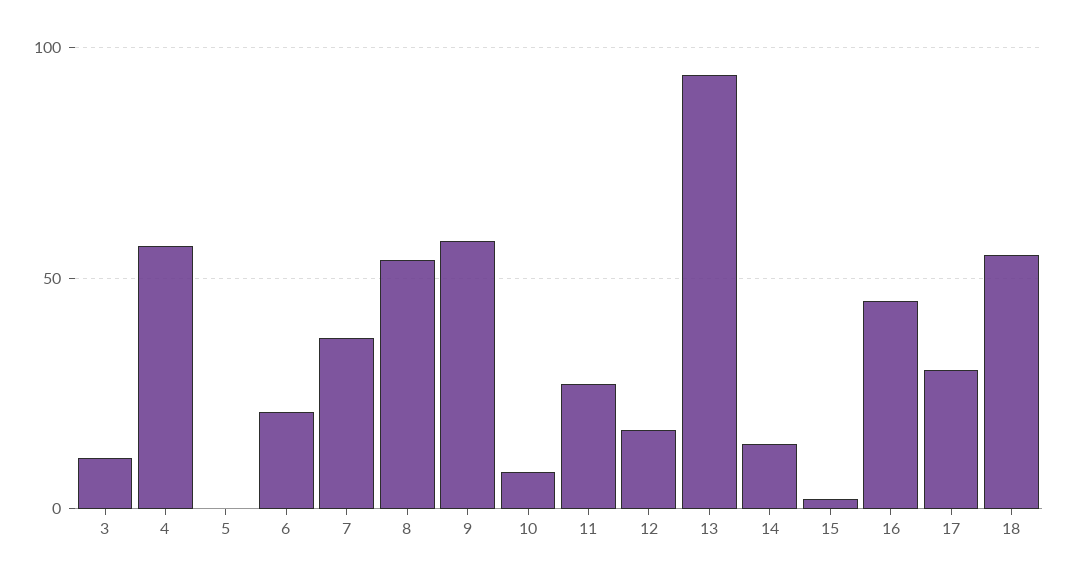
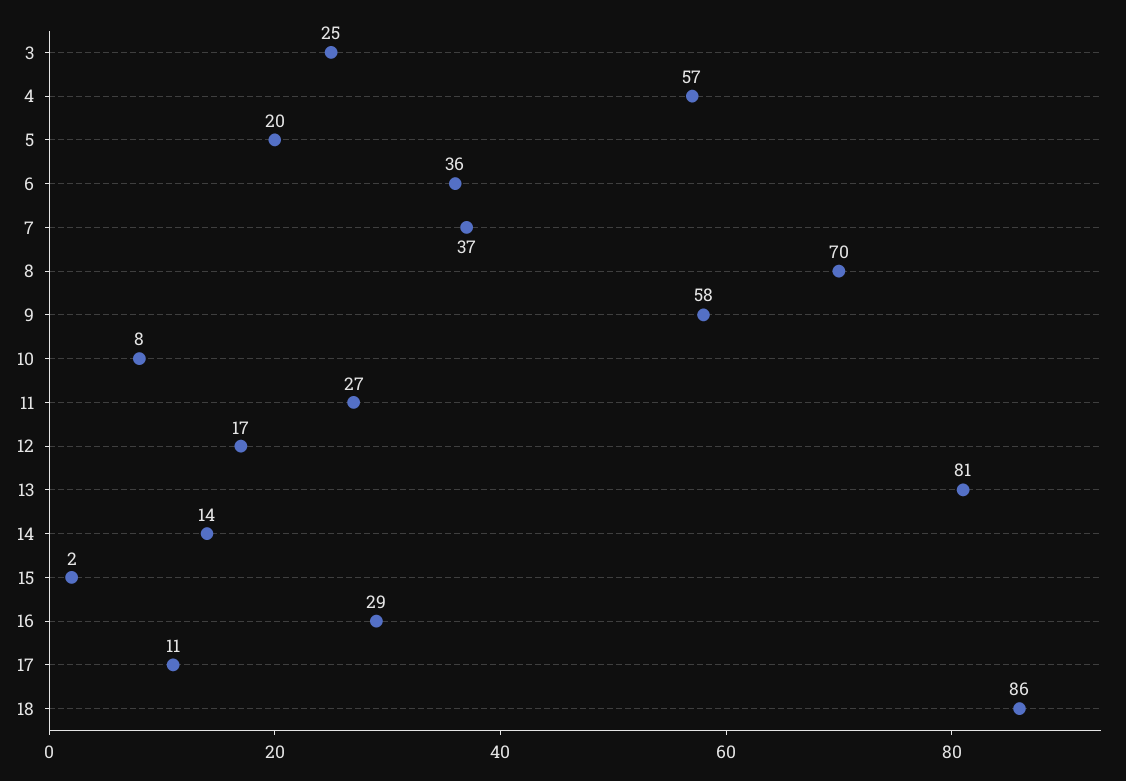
  {
-   "3": 10,
+   "3": 25,
    "4": 57,
-   "5": 0,
+   "5": 20,
-   "6": 20,
+   "6": 36,
    "7": 37,
-   "8": 55,
+   "8": 70,
    "9": 58,
    "10": 8,
    "11": 27,
    "12": 17,
-   "13": 95,
+   "13": 81,
    "14": 14,
    "15": 2,
-   "16": 45,
+   "16": 29,
-   "17": 30,
+   "17": 11,
-   "18": 55
+   "18": 86
  }

